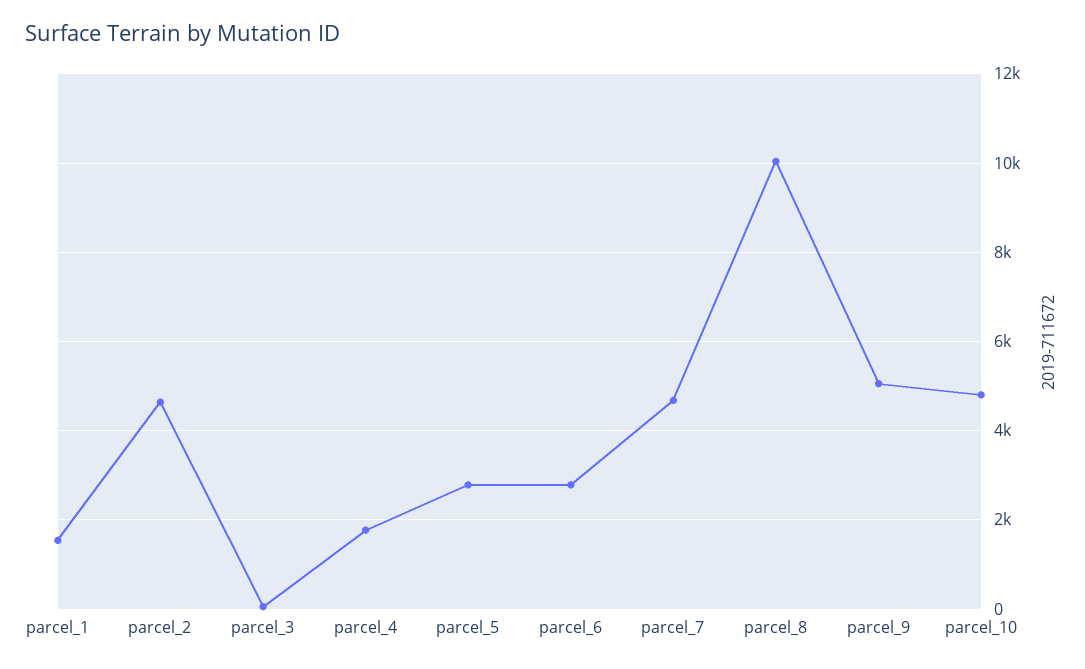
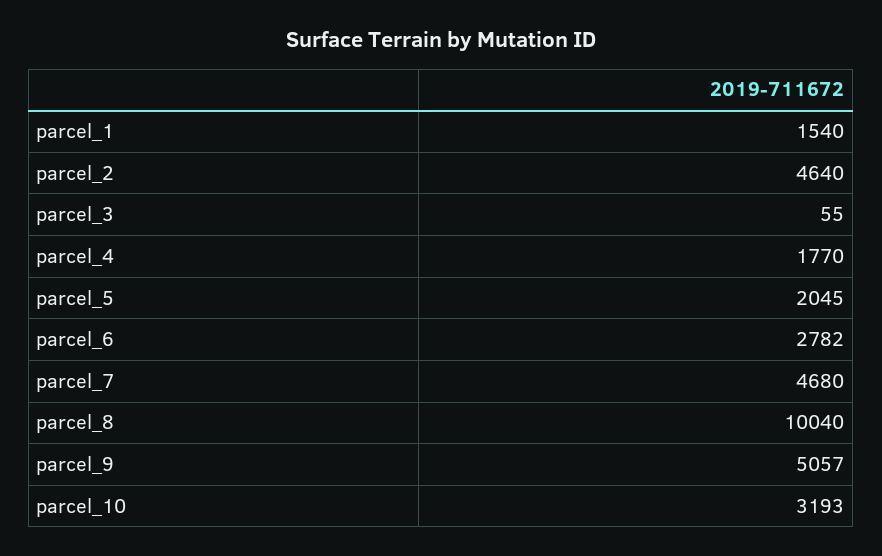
  {
    "parcel_1": 1540,
    "parcel_2": 4640,
    "parcel_3": 55,
    "parcel_4": 1770,
-   "parcel_5": 2800,
+   "parcel_5": 2045,
    "parcel_6": 2782,
    "parcel_7": 4680,
    "parcel_8": 10040,
    "parcel_9": 5057,
-   "parcel_10": 4800
+   "parcel_10": 3193
  }

